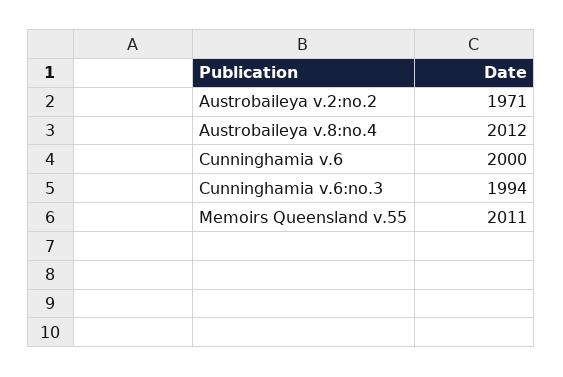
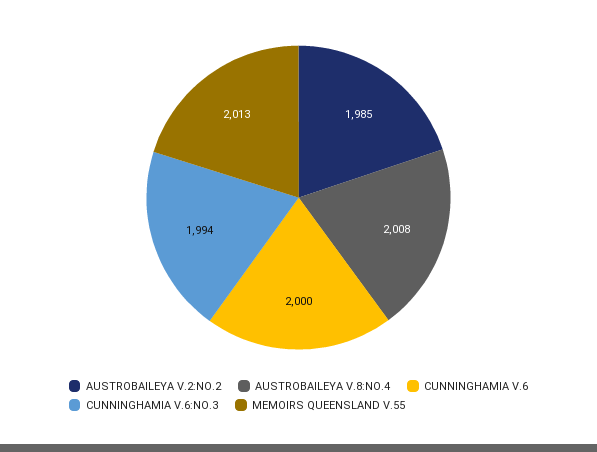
  {
-   "Austrobaileya v.2:no.2": 1971,
+   "Austrobaileya v.2:no.2": 1985,
-   "Austrobaileya v.8:no.4": 2012,
+   "Austrobaileya v.8:no.4": 2008,
    "Cunninghamia v.6": 2000,
    "Cunninghamia v.6:no.3": 1994,
-   "Memoirs Queensland v.55": 2011
+   "Memoirs Queensland v.55": 2013
  }

